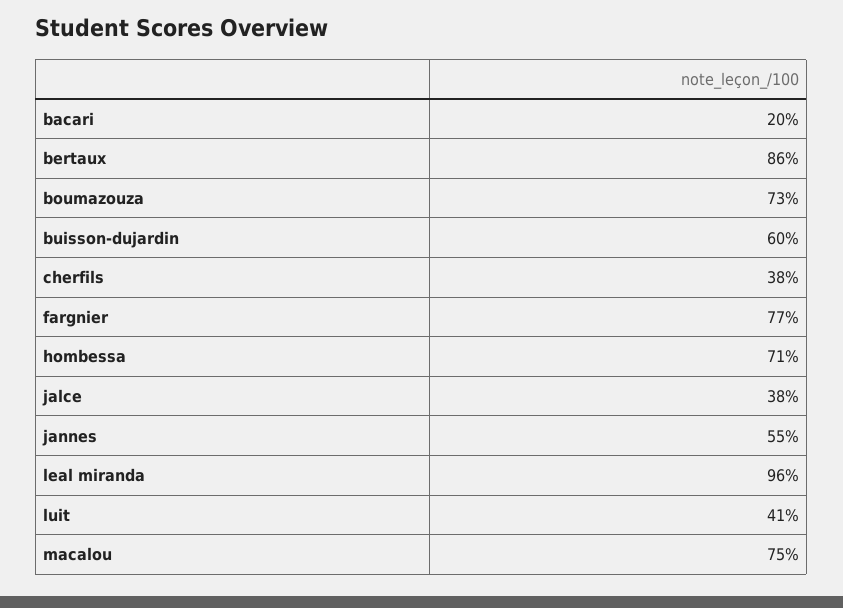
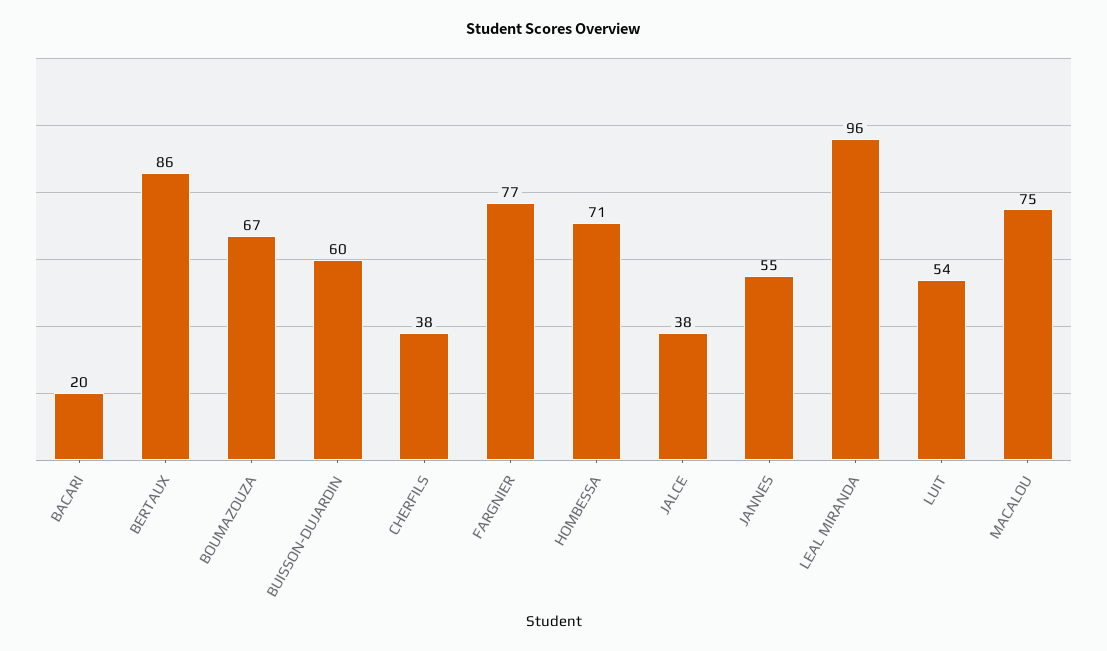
  {
    "bacari": 20,
    "bertaux": 86,
-   "boumazouza": 73,
+   "boumazouza": 67,
    "buisson-dujardin": 60,
    "cherfils": 38,
    "fargnier": 77,
    "hombessa": 71,
    "jalce": 38,
    "jannes": 55,
    "leal miranda": 96,
-   "luit": 41,
+   "luit": 54,
    "macalou": 75
  }

